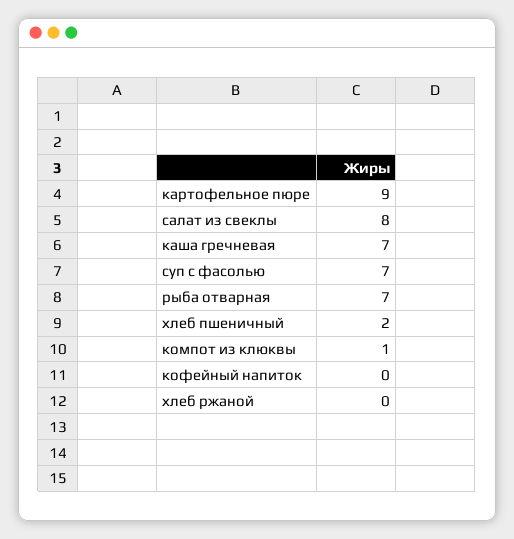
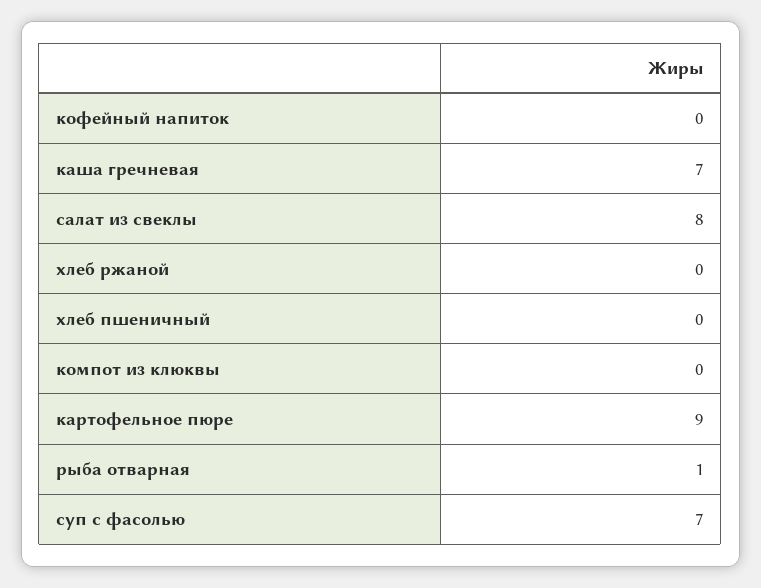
  {
    "картофельное пюре": 9,
    "салат из свеклы": 8,
    "каша гречневая": 7,
    "суп с фасолью": 7,
-   "рыба отварная": 7,
+   "рыба отварная": 1,
-   "хлеб пшеничный": 2,
+   "хлеб пшеничный": 0,
-   "компот из клюквы": 1,
+   "компот из клюквы": 0,
    "кофейный напиток": 0,
    "хлеб ржаной": 0
  }

